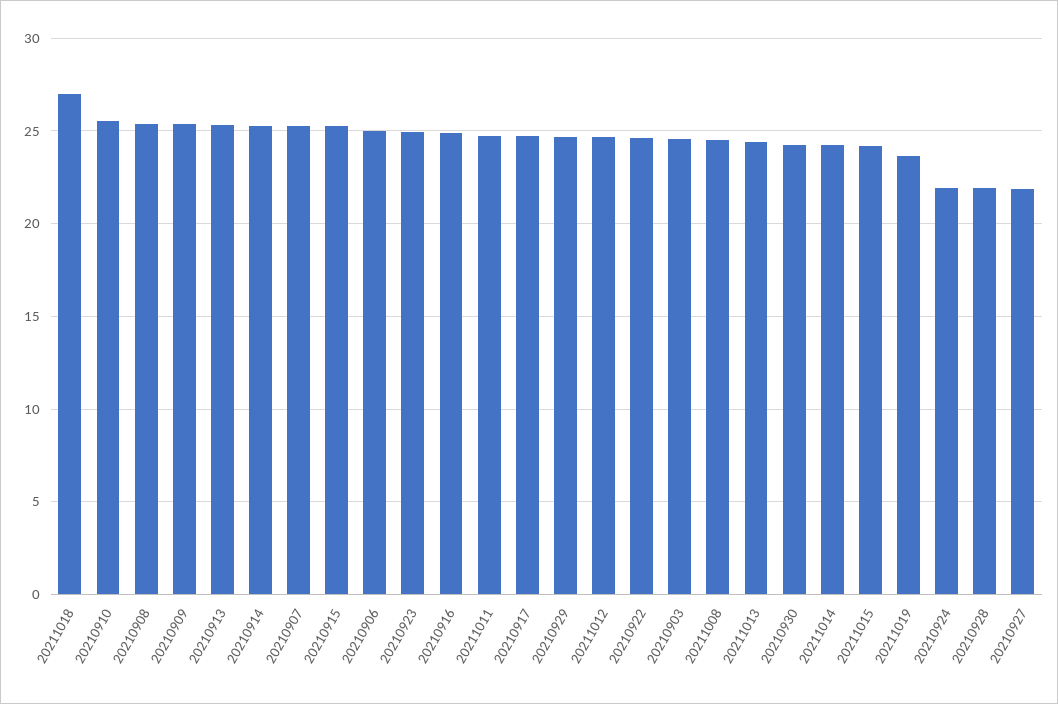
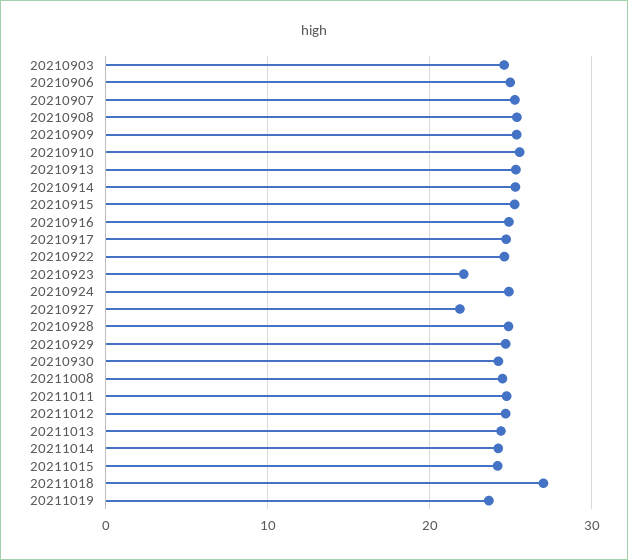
  {
    "20211018": 27,
    "20210910": 25.5,
    "20210908": 25.5,
    "20210909": 25.5,
    "20210913": 25.5,
    "20210914": 25.5,
    "20210907": 25.5,
    "20210915": 25,
    "20210906": 25,
-   "20210923": 25,
+   "20210923": 22,
    "20210916": 25,
    "20211011": 24.5,
    "20210917": 24.5,
    "20210929": 24.5,
    "20211012": 24.5,
    "20210922": 24.5,
    "20210903": 24.5,
    "20211008": 24.5,
    "20211013": 24.5,
    "20210930": 24,
    "20211014": 24,
    "20211015": 24,
    "20211019": 23.5,
-   "20210924": 22,
+   "20210924": 25,
-   "20210928": 22,
+   "20210928": 25,
    "20210927": 22
  }

